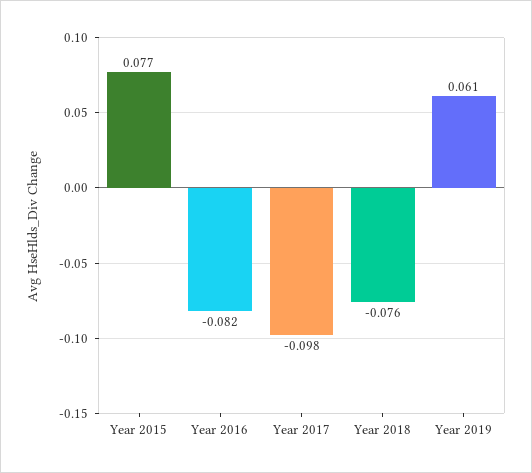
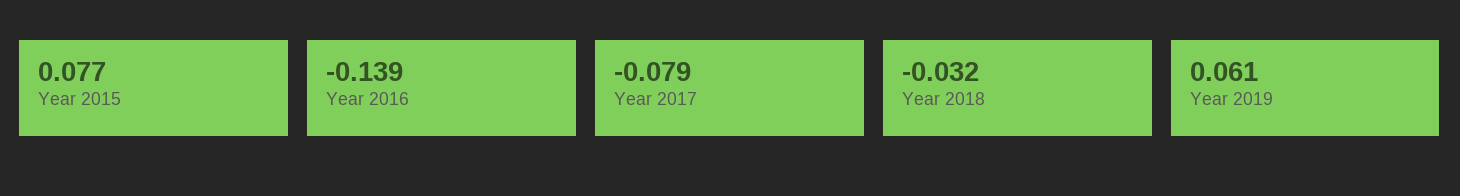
  {
    "Year 2015": 0.077,
-   "Year 2016": -0.082,
+   "Year 2016": -0.139,
-   "Year 2017": -0.098,
+   "Year 2017": -0.079,
-   "Year 2018": -0.076,
+   "Year 2018": -0.032,
    "Year 2019": 0.061
  }

